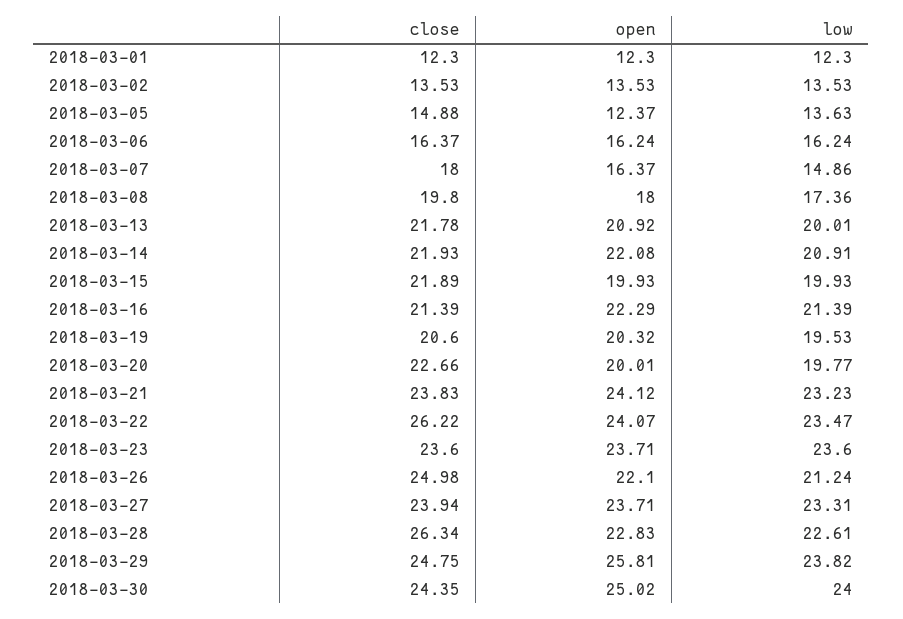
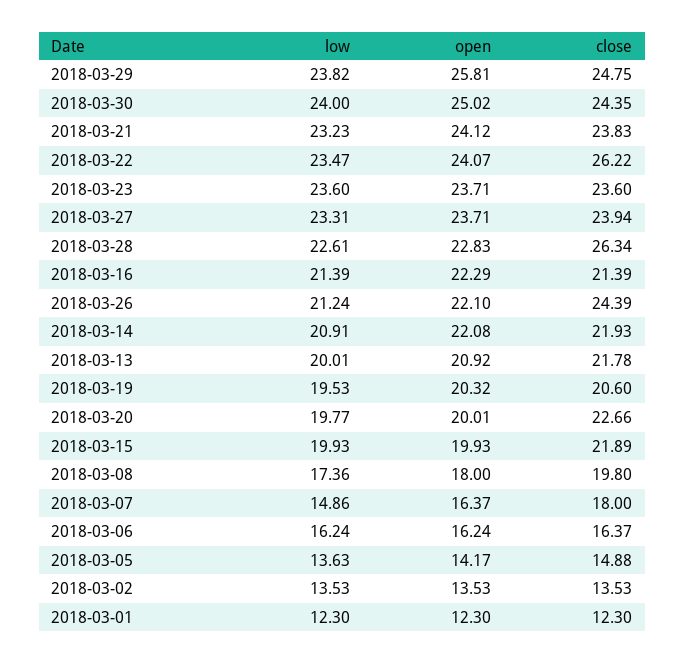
  {
    "close": {
      "2018-03-01": 12.3,
      "2018-03-02": 13.53,
      "2018-03-05": 14.88,
      "2018-03-06": 16.37,
      "2018-03-07": 18,
      "2018-03-08": 19.8,
      "2018-03-13": 21.78,
      "2018-03-14": 21.93,
      "2018-03-15": 21.89,
      "2018-03-16": 21.39,
      "2018-03-19": 20.6,
      "2018-03-20": 22.66,
      "2018-03-21": 23.83,
      "2018-03-22": 26.22,
      "2018-03-23": 23.6,
-     "2018-03-26": 24.98,
+     "2018-03-26": 24.39,
      "2018-03-27": 23.94,
      "2018-03-28": 26.34,
      "2018-03-29": 24.75,
      "2018-03-30": 24.35
    },
    "open": {
      "2018-03-01": 12.3,
      "2018-03-02": 13.53,
-     "2018-03-05": 12.37,
+     "2018-03-05": 14.17,
      "2018-03-06": 16.24,
      "2018-03-07": 16.37,
      "2018-03-08": 18,
      "2018-03-13": 20.92,
      "2018-03-14": 22.08,
      "2018-03-15": 19.93,
      "2018-03-16": 22.29,
      "2018-03-19": 20.32,
      "2018-03-20": 20.01,
      "2018-03-21": 24.12,
      "2018-03-22": 24.07,
      "2018-03-23": 23.71,
      "2018-03-26": 22.1,
      "2018-03-27": 23.71,
      "2018-03-28": 22.83,
      "2018-03-29": 25.81,
      "2018-03-30": 25.02
    },
    "low": {
      "2018-03-01": 12.3,
      "2018-03-02": 13.53,
      "2018-03-05": 13.63,
      "2018-03-06": 16.24,
      "2018-03-07": 14.86,
      "2018-03-08": 17.36,
      "2018-03-13": 20.01,
      "2018-03-14": 20.91,
      "2018-03-15": 19.93,
      "2018-03-16": 21.39,
      "2018-03-19": 19.53,
      "2018-03-20": 19.77,
      "2018-03-21": 23.23,
      "2018-03-22": 23.47,
      "2018-03-23": 23.6,
      "2018-03-26": 21.24,
      "2018-03-27": 23.31,
      "2018-03-28": 22.61,
      "2018-03-29": 23.82,
      "2018-03-30": 24
    }
  }

